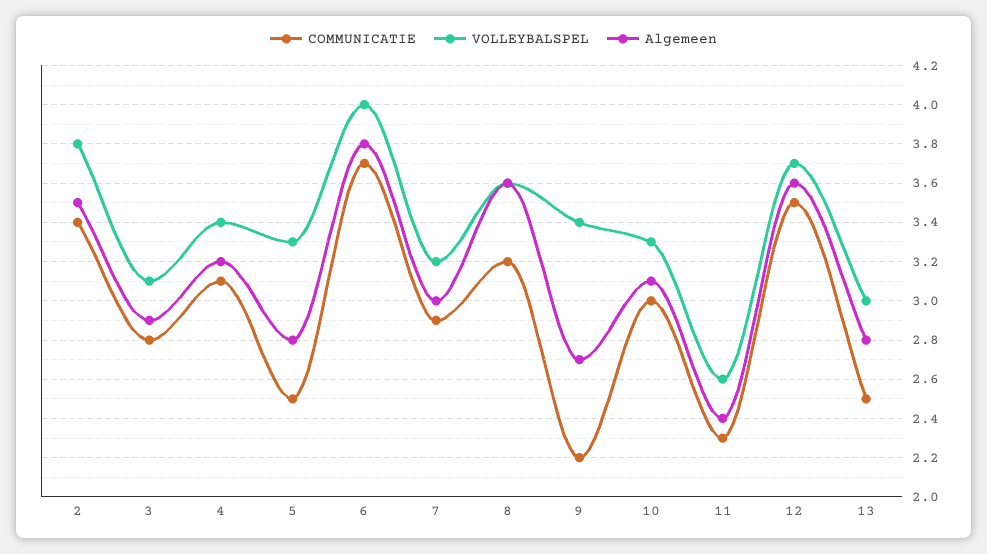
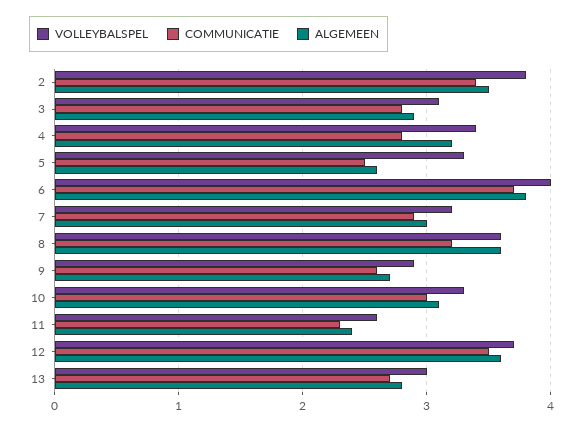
  {
    "COMMUNICATIE": {
      "2": 3.4,
      "3": 2.8,
-     "4": 3.1,
+     "4": 2.8,
      "5": 2.5,
      "6": 3.7,
      "7": 2.9,
      "8": 3.2,
-     "9": 2.2,
+     "9": 2.6,
      "10": 3,
      "11": 2.3,
      "12": 3.5,
-     "13": 2.5
+     "13": 2.7
    },
    "VOLLEYBALSPEL": {
      "2": 3.8,
      "3": 3.1,
      "4": 3.4,
      "5": 3.3,
      "6": 4,
      "7": 3.2,
      "8": 3.6,
-     "9": 3.4,
+     "9": 2.9,
      "10": 3.3,
      "11": 2.6,
      "12": 3.7,
      "13": 3
    },
    "Algemeen": {
      "2": 3.5,
      "3": 2.9,
      "4": 3.2,
-     "5": 2.8,
+     "5": 2.6,
      "6": 3.8,
      "7": 3,
      "8": 3.6,
      "9": 2.7,
      "10": 3.1,
      "11": 2.4,
      "12": 3.6,
      "13": 2.8
    }
  }

